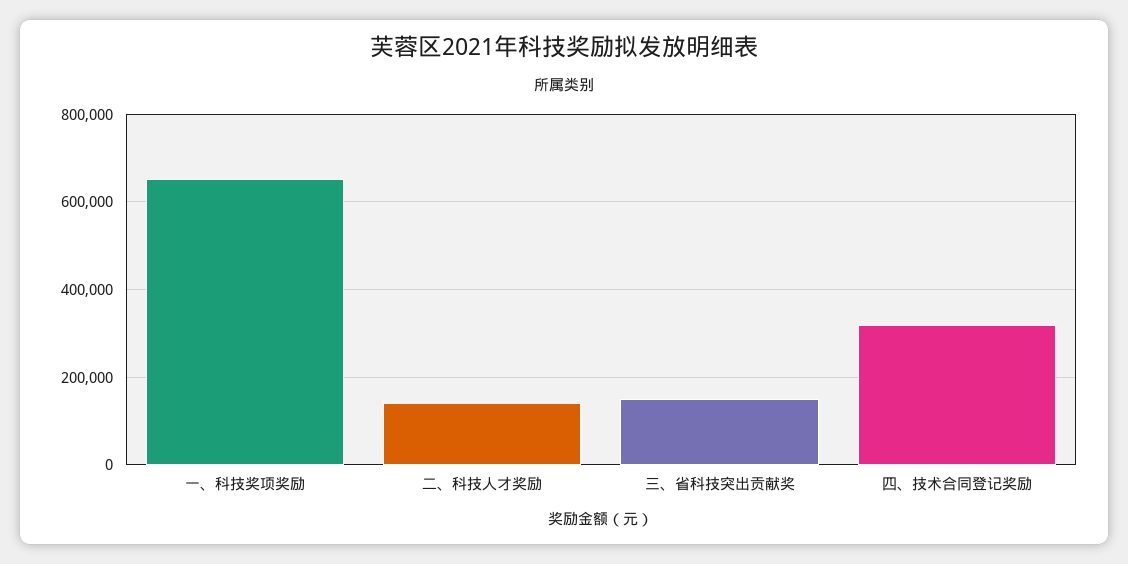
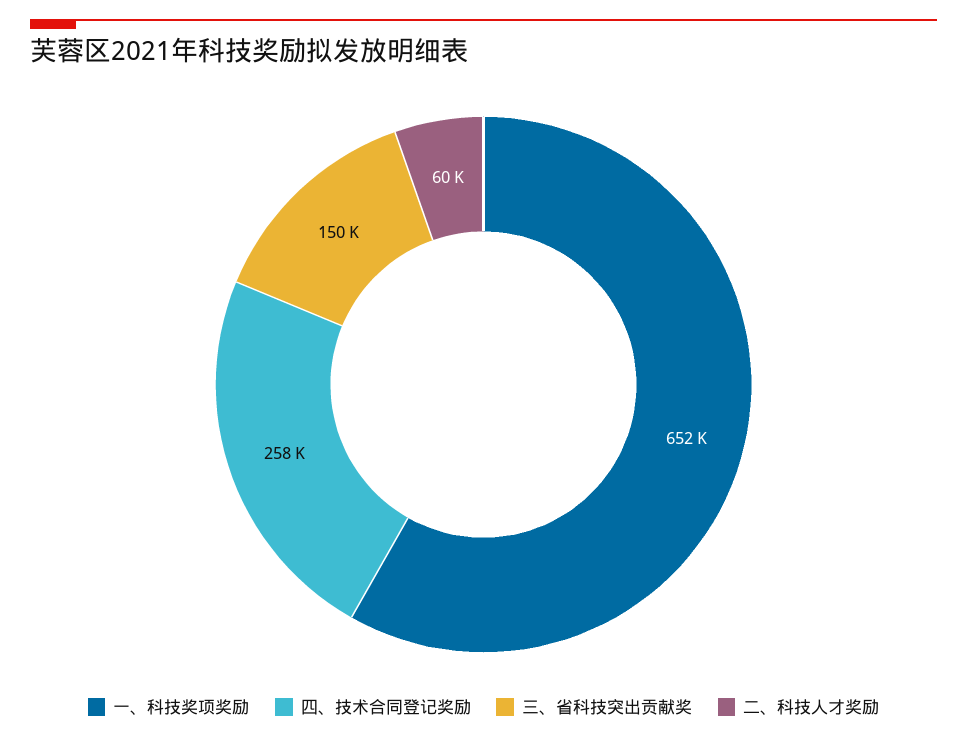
  {
    "一、科技奖项奖励": 652000,
-   "二、科技人才奖励": 140000,
+   "二、科技人才奖励": 60000,
    "三、省科技突出贡献奖": 150000,
-   "四、技术合同登记奖励": 320000
+   "四、技术合同登记奖励": 258000
  }

